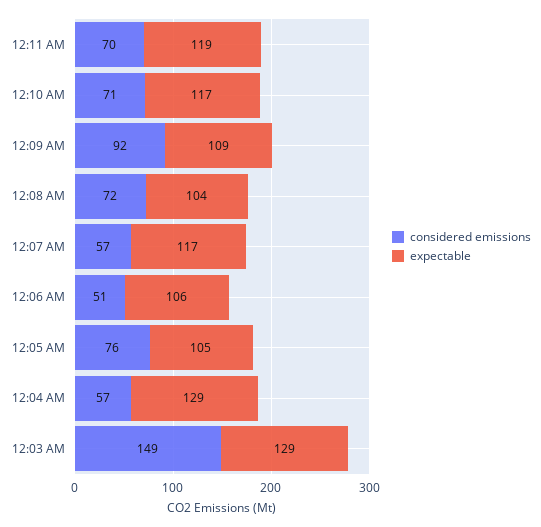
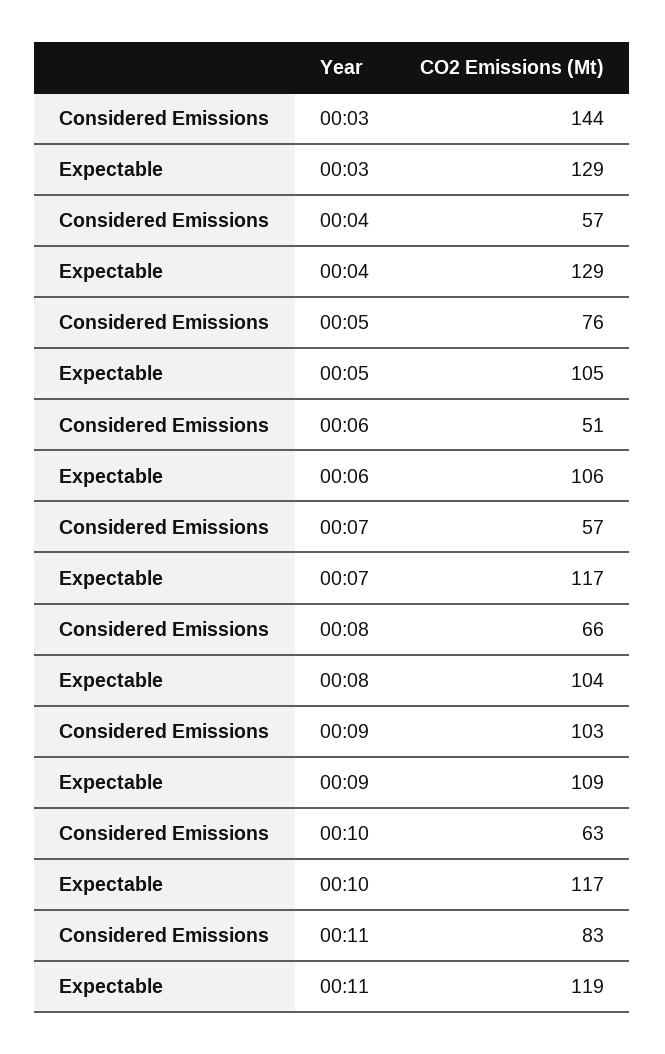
  {
    "considered emissions": {
-     "12:11 AM": 70,
+     "12:11 AM": 83,
-     "12:10 AM": 71,
+     "12:10 AM": 63,
-     "12:09 AM": 92,
+     "12:09 AM": 103,
-     "12:08 AM": 72,
+     "12:08 AM": 66,
      "12:07 AM": 57,
      "12:06 AM": 51,
      "12:05 AM": 76,
      "12:04 AM": 57,
-     "12:03 AM": 149
+     "12:03 AM": 144
    },
    "expectable": {
      "12:11 AM": 119,
      "12:10 AM": 117,
      "12:09 AM": 109,
      "12:08 AM": 104,
      "12:07 AM": 117,
      "12:06 AM": 106,
      "12:05 AM": 105,
      "12:04 AM": 129,
      "12:03 AM": 129
    }
  }

